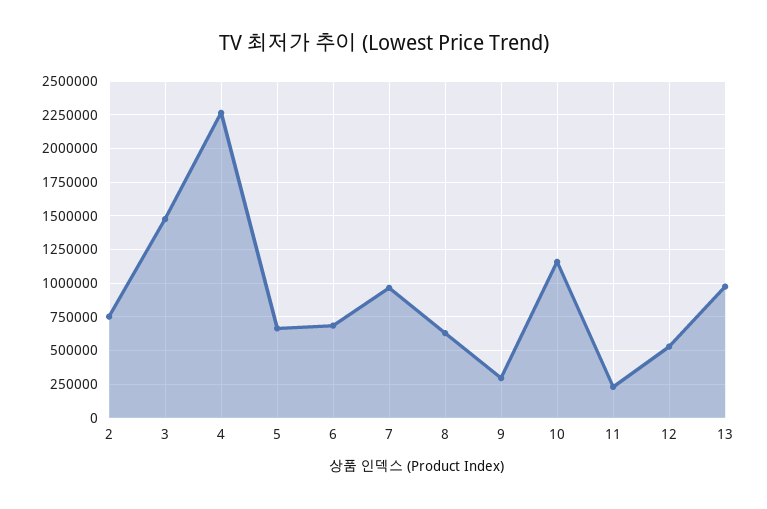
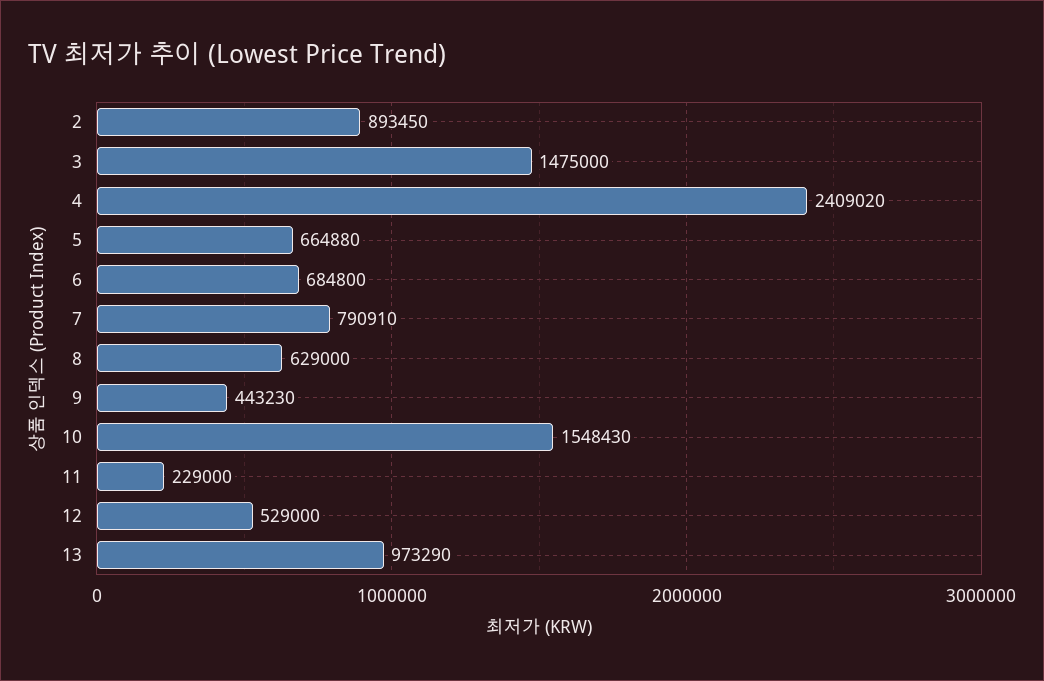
  {
-   "2": 750000,
+   "2": 893450,
    "3": 1475000,
-   "4": 2250000,
+   "4": 2409020,
    "5": 664880,
    "6": 684800,
-   "7": 950000,
+   "7": 790910,
    "8": 629000,
-   "9": 300000,
+   "9": 443230,
-   "10": 1150000,
+   "10": 1548430,
    "11": 229000,
    "12": 529000,
    "13": 973290
  }

